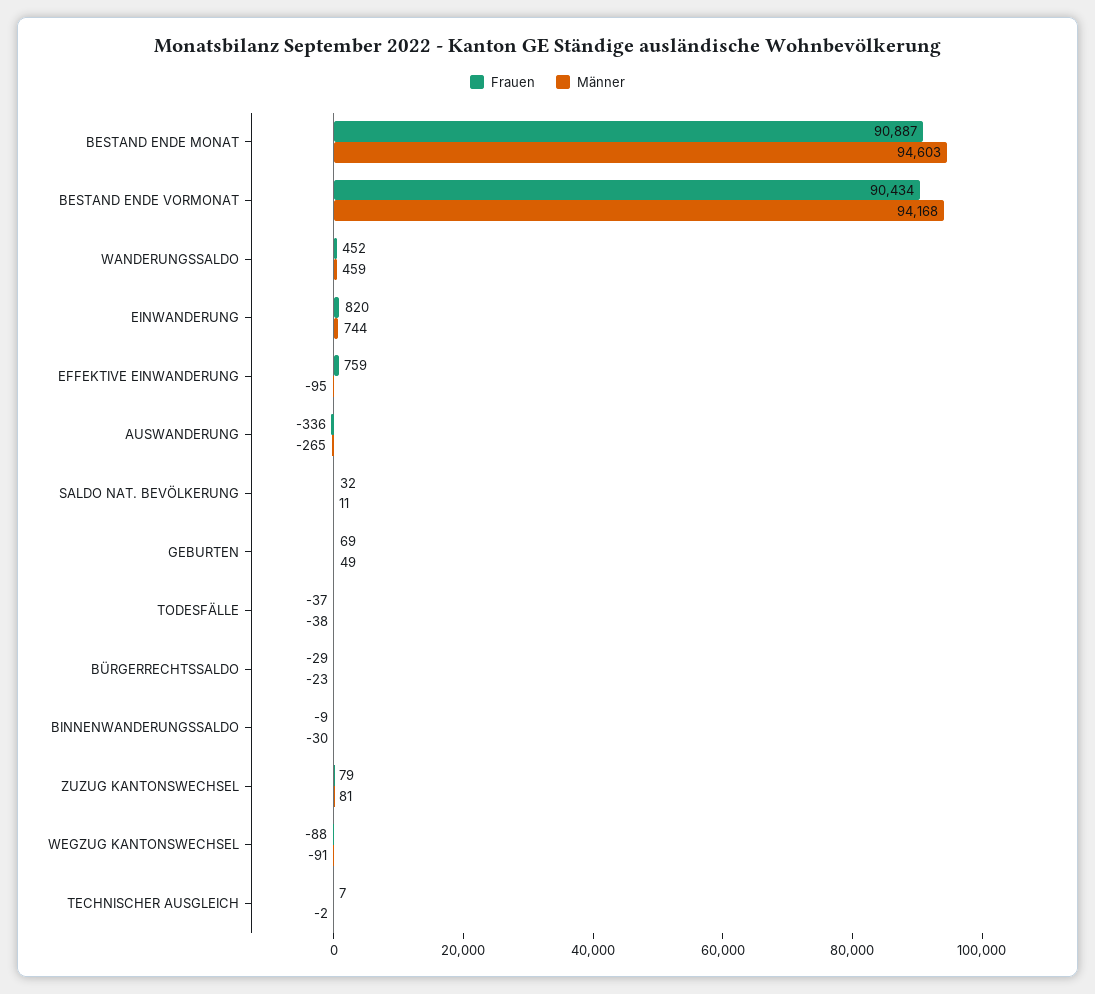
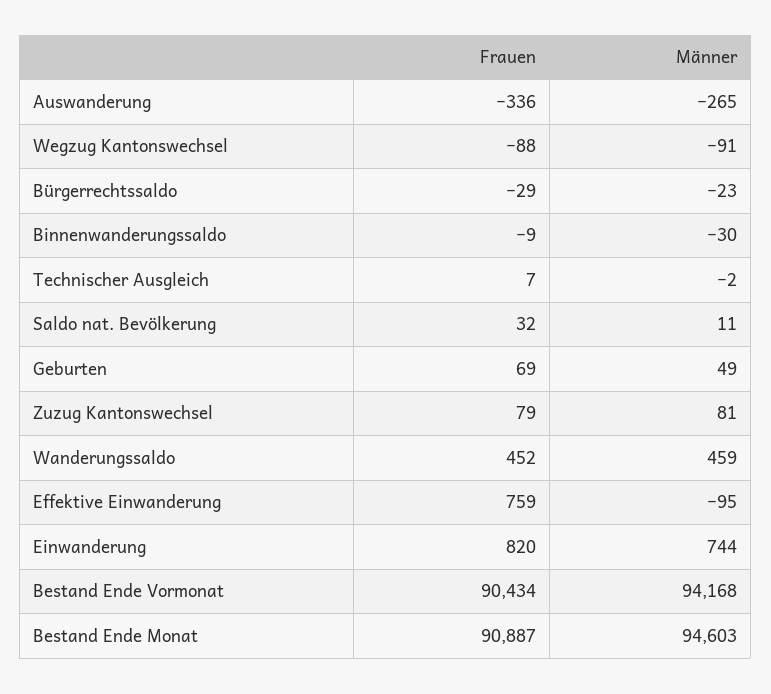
  {
    "Frauen": {
      "BESTAND ENDE MONAT": 90887,
      "BESTAND ENDE VORMONAT": 90434,
      "WANDERUNGSSALDO": 452,
      "EINWANDERUNG": 820,
      "EFFEKTIVE EINWANDERUNG": 759,
      "AUSWANDERUNG": -336,
      "SALDO NAT. BEVÖLKERUNG": 32,
      "GEBURTEN": 69,
-     "TODESFÄLLE": -37,
      "BÜRGERRECHTSSALDO": -29,
      "BINNENWANDERUNGSSALDO": -9,
      "ZUZUG KANTONSWECHSEL": 79,
      "WEGZUG KANTONSWECHSEL": -88,
      "TECHNISCHER AUSGLEICH": 7
    },
    "Männer": {
      "BESTAND ENDE MONAT": 94603,
      "BESTAND ENDE VORMONAT": 94168,
      "WANDERUNGSSALDO": 459,
      "EINWANDERUNG": 744,
      "EFFEKTIVE EINWANDERUNG": -95,
      "AUSWANDERUNG": -265,
      "SALDO NAT. BEVÖLKERUNG": 11,
      "GEBURTEN": 49,
-     "TODESFÄLLE": -38,
      "BÜRGERRECHTSSALDO": -23,
      "BINNENWANDERUNGSSALDO": -30,
      "ZUZUG KANTONSWECHSEL": 81,
      "WEGZUG KANTONSWECHSEL": -91,
      "TECHNISCHER AUSGLEICH": -2
    }
  }

